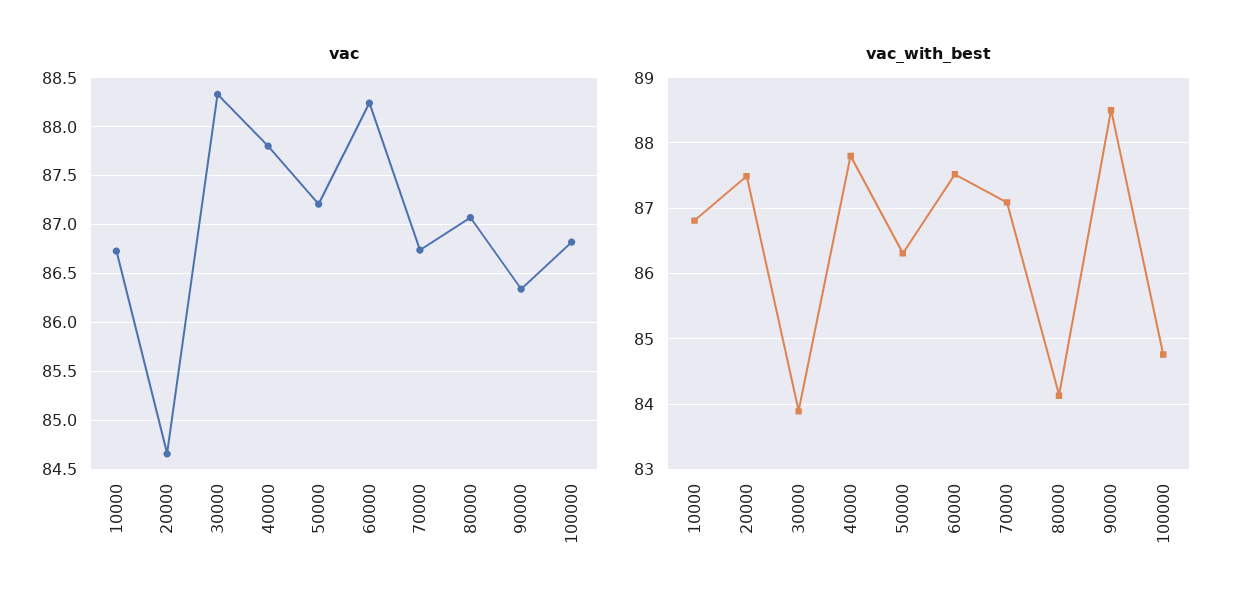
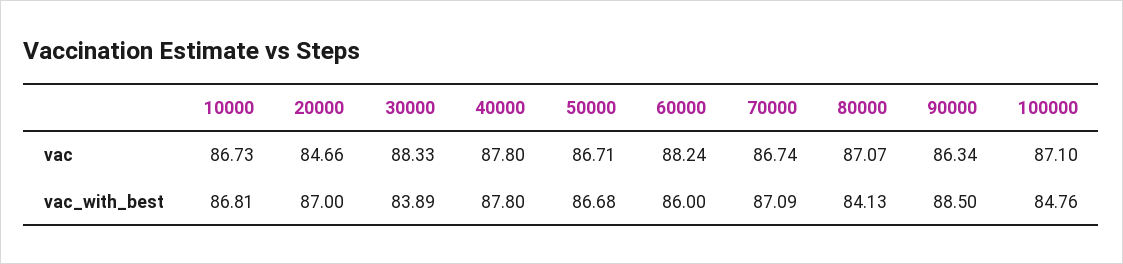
  {
    "vac": {
      "10000": 86.73,
      "20000": 84.66,
      "30000": 88.33,
      "40000": 87.8,
-     "50000": 87.2,
+     "50000": 86.71,
      "60000": 88.24,
      "70000": 86.74,
      "80000": 87.07,
      "90000": 86.34,
-     "100000": 86.8
+     "100000": 87.1
    },
    "vac_with_best": {
      "10000": 86.81,
-     "20000": 87.5,
+     "20000": 87,
      "30000": 83.89,
      "40000": 87.8,
-     "50000": 86.3,
+     "50000": 86.68,
-     "60000": 87.5,
+     "60000": 86,
      "70000": 87.09,
      "80000": 84.13,
      "90000": 88.5,
      "100000": 84.76
    }
  }

